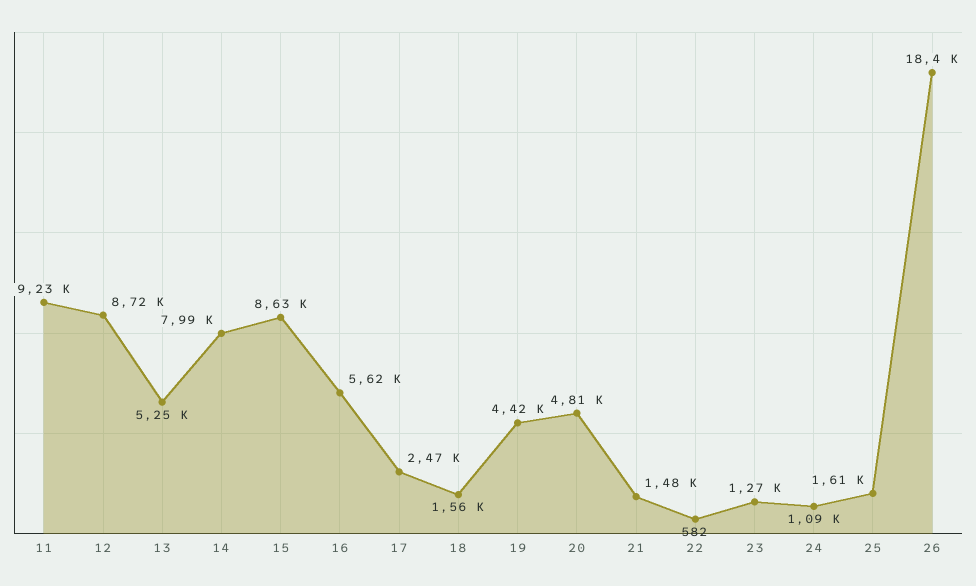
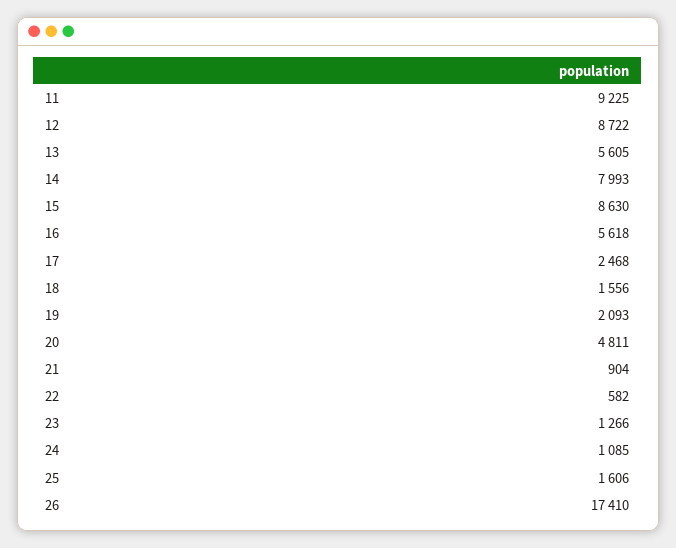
  {
    "11": 9225,
    "12": 8722,
-   "13": 5250,
+   "13": 5605,
    "14": 7993,
    "15": 8630,
    "16": 5618,
    "17": 2468,
    "18": 1556,
-   "19": 4420,
+   "19": 2093,
    "20": 4811,
-   "21": 1480,
+   "21": 904,
    "22": 582,
    "23": 1266,
    "24": 1085,
    "25": 1606,
-   "26": 18400
+   "26": 17410
  }

